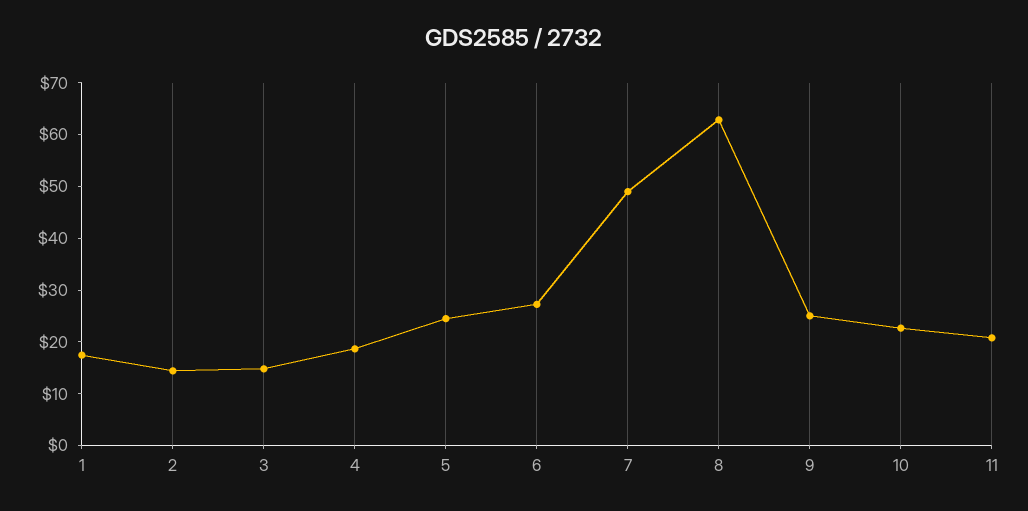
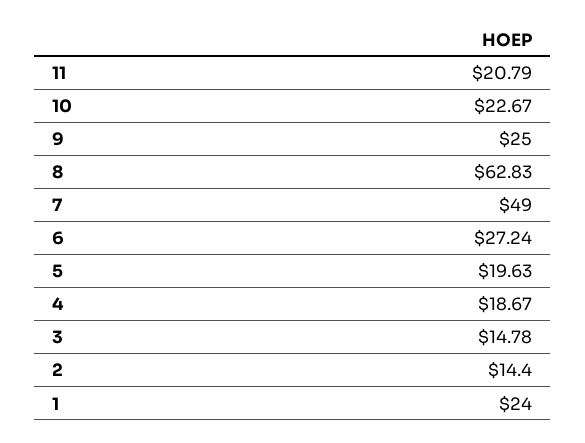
  {
-   "1": 18,
+   "1": 24,
    "2": 14.4,
    "3": 14.78,
    "4": 18.67,
-   "5": 24,
+   "5": 19.63,
    "6": 27.24,
    "7": 49,
    "8": 62.83,
    "9": 25,
    "10": 22.67,
    "11": 20.79
  }

